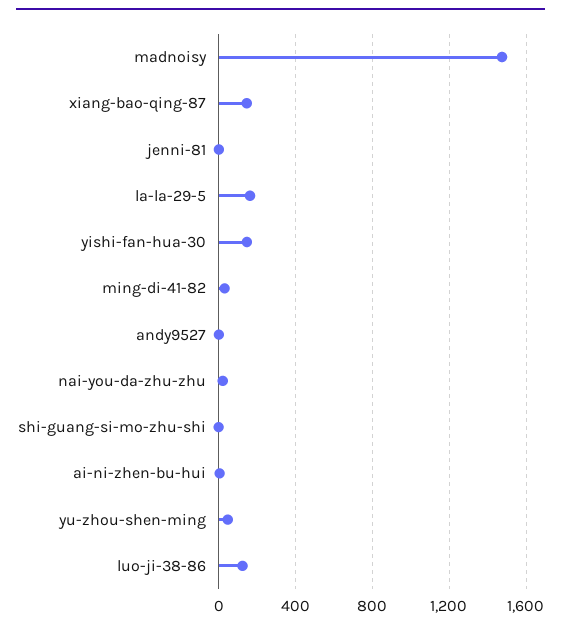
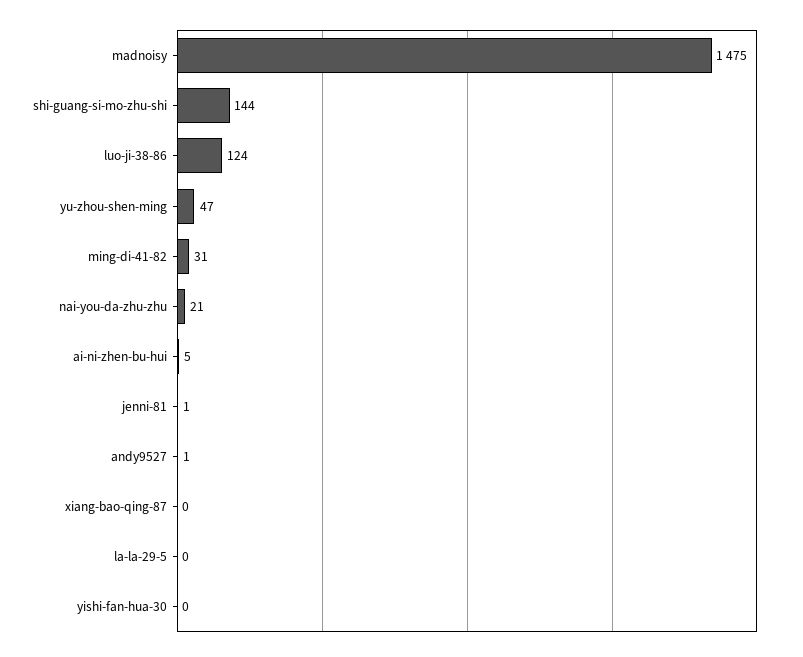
  {
    "madnoisy": 1475,
-   "xiang-bao-qing-87": 150,
+   "xiang-bao-qing-87": 0,
    "jenni-81": 1,
-   "la-la-29-5": 150,
+   "la-la-29-5": 0,
-   "yishi-fan-hua-30": 150,
+   "yishi-fan-hua-30": 0,
    "ming-di-41-82": 31,
    "andy9527": 1,
    "nai-you-da-zhu-zhu": 21,
-   "shi-guang-si-mo-zhu-shi": 0,
+   "shi-guang-si-mo-zhu-shi": 144,
    "ai-ni-zhen-bu-hui": 5,
    "yu-zhou-shen-ming": 47,
    "luo-ji-38-86": 124
  }

